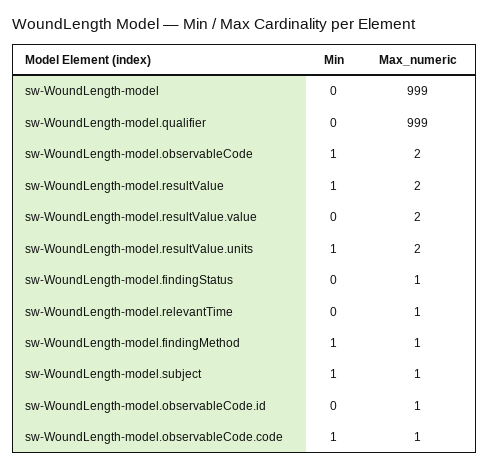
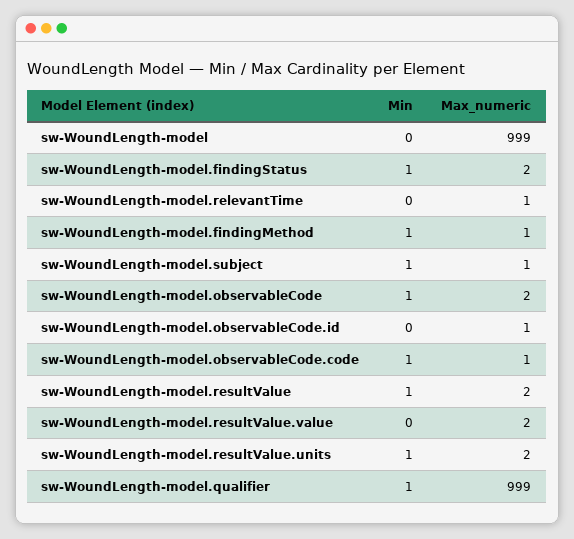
  {
    "Min": {
      "sw-WoundLength-model": 0,
-     "sw-WoundLength-model.qualifier": 0,
+     "sw-WoundLength-model.qualifier": 1,
      "sw-WoundLength-model.observableCode": 1,
      "sw-WoundLength-model.resultValue": 1,
      "sw-WoundLength-model.resultValue.value": 0,
      "sw-WoundLength-model.resultValue.units": 1,
-     "sw-WoundLength-model.findingStatus": 0,
+     "sw-WoundLength-model.findingStatus": 1,
      "sw-WoundLength-model.relevantTime": 0,
      "sw-WoundLength-model.findingMethod": 1,
      "sw-WoundLength-model.subject": 1,
      "sw-WoundLength-model.observableCode.id": 0,
      "sw-WoundLength-model.observableCode.code": 1
    },
    "Max_numeric": {
      "sw-WoundLength-model": 999,
      "sw-WoundLength-model.qualifier": 999,
      "sw-WoundLength-model.observableCode": 2,
      "sw-WoundLength-model.resultValue": 2,
      "sw-WoundLength-model.resultValue.value": 2,
      "sw-WoundLength-model.resultValue.units": 2,
-     "sw-WoundLength-model.findingStatus": 1,
+     "sw-WoundLength-model.findingStatus": 2,
      "sw-WoundLength-model.relevantTime": 1,
      "sw-WoundLength-model.findingMethod": 1,
      "sw-WoundLength-model.subject": 1,
      "sw-WoundLength-model.observableCode.id": 1,
      "sw-WoundLength-model.observableCode.code": 1
    }
  }

